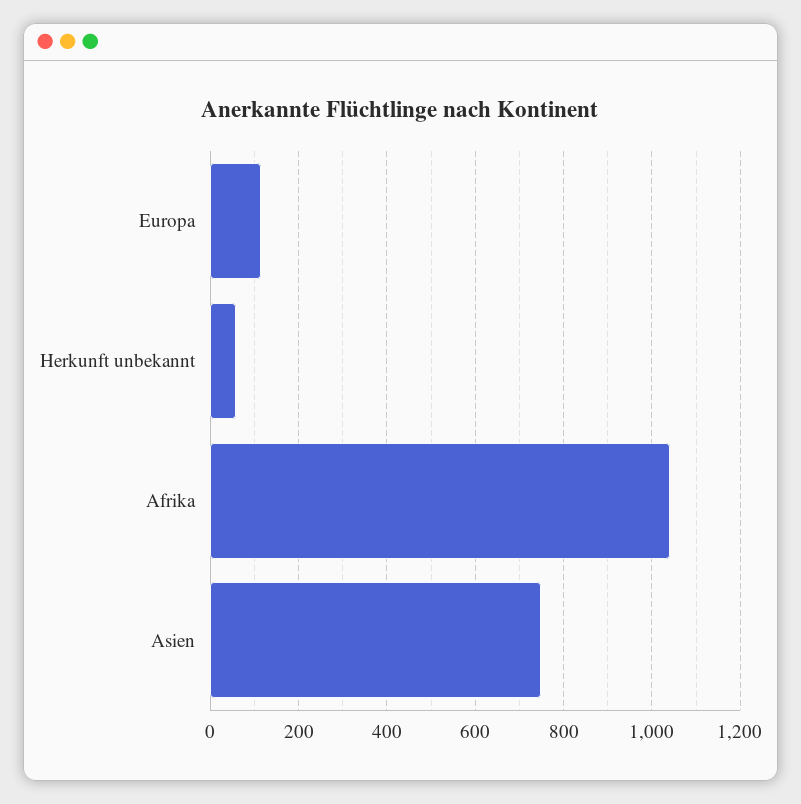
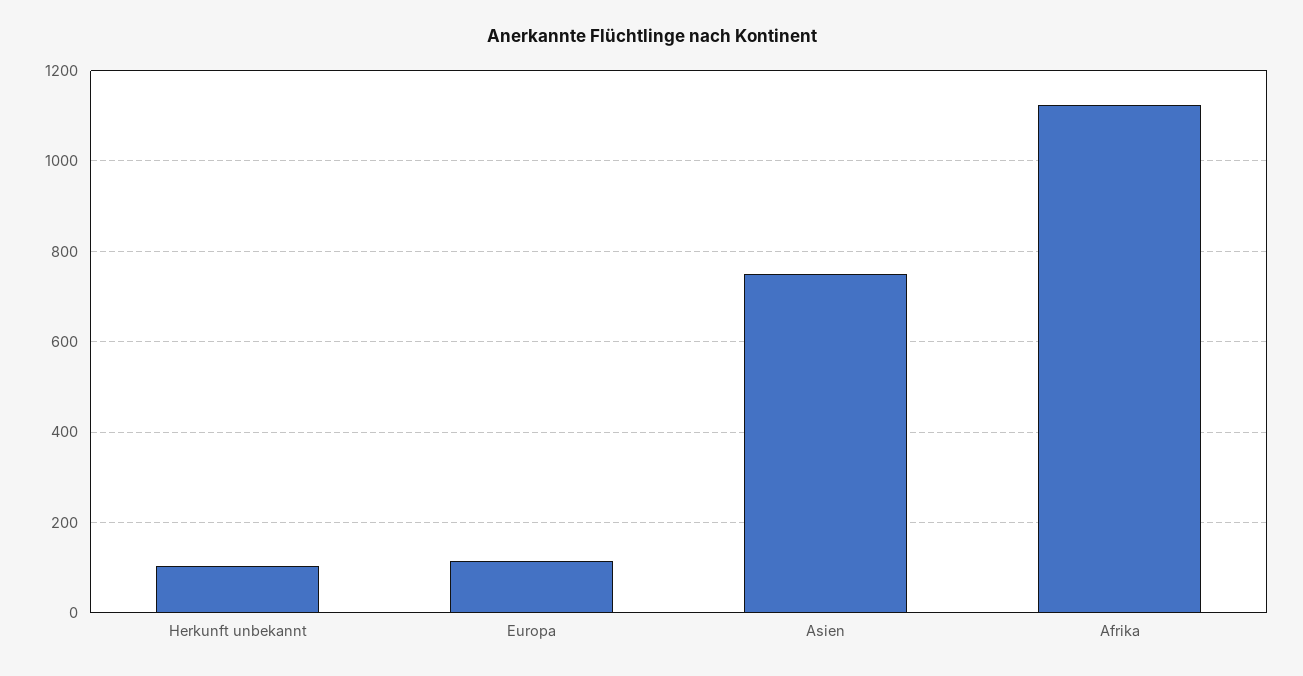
  {
    "Europa": 120,
-   "Herkunft unbekannt": 60,
+   "Herkunft unbekannt": 100,
-   "Afrika": 1040,
+   "Afrika": 1120,
    "Asien": 740
  }

